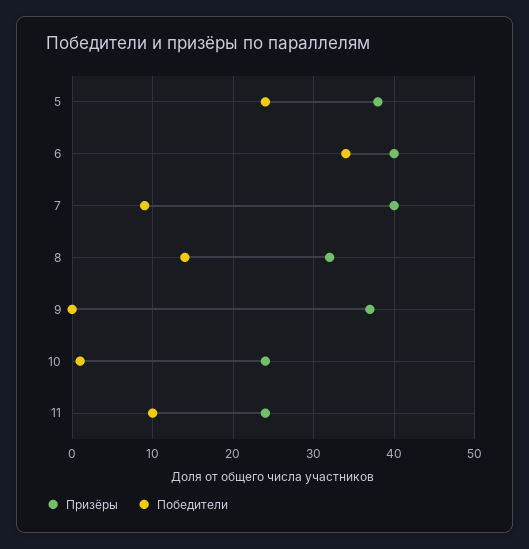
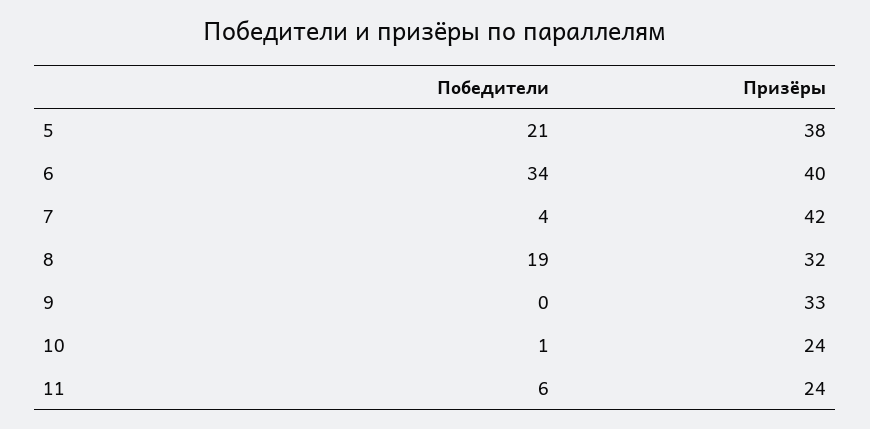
  {
    "Призёры": {
      "5": 38,
      "6": 40,
-     "7": 40,
+     "7": 42,
      "8": 32,
-     "9": 37,
+     "9": 33,
      "10": 24,
      "11": 24
    },
    "Победители": {
-     "5": 24,
+     "5": 21,
      "6": 34,
-     "7": 9,
+     "7": 4,
-     "8": 14,
+     "8": 19,
      "9": 0,
      "10": 1,
-     "11": 10
+     "11": 6
    }
  }

